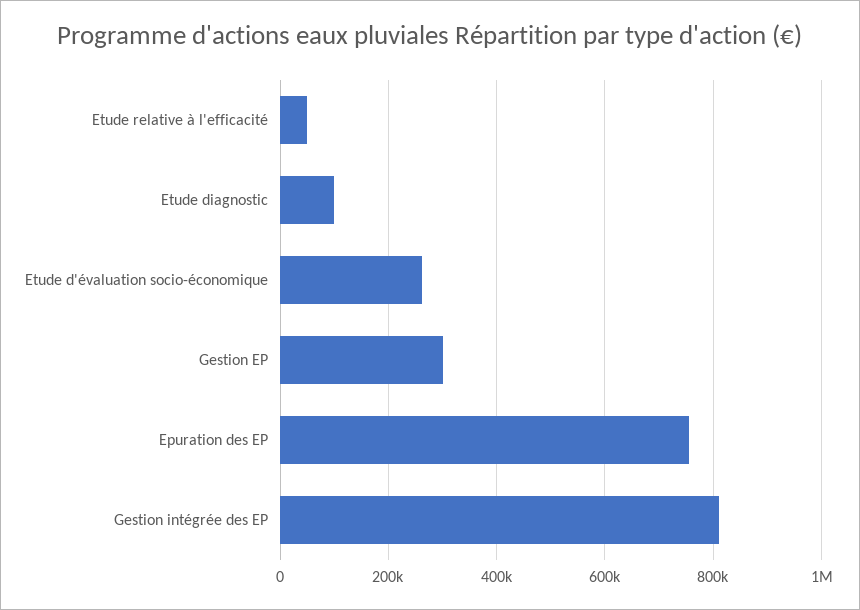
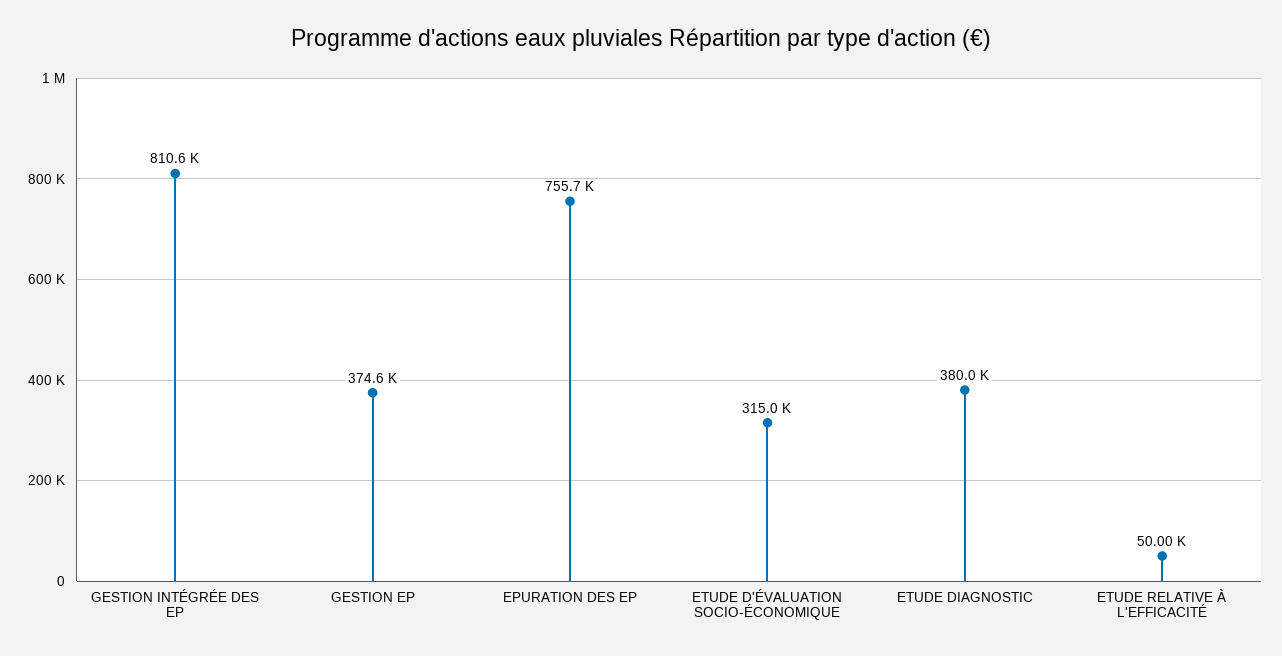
  {
    "Etude relative à l'efficacité": 50000,
-   "Etude diagnostic": 100000,
+   "Etude diagnostic": 380000,
-   "Etude d'évaluation socio-économique": 260000,
+   "Etude d'évaluation socio-économique": 315000,
-   "Gestion EP": 300000,
+   "Gestion EP": 374600,
    "Epuration des EP": 755700,
    "Gestion intégrée des EP": 810600
  }

